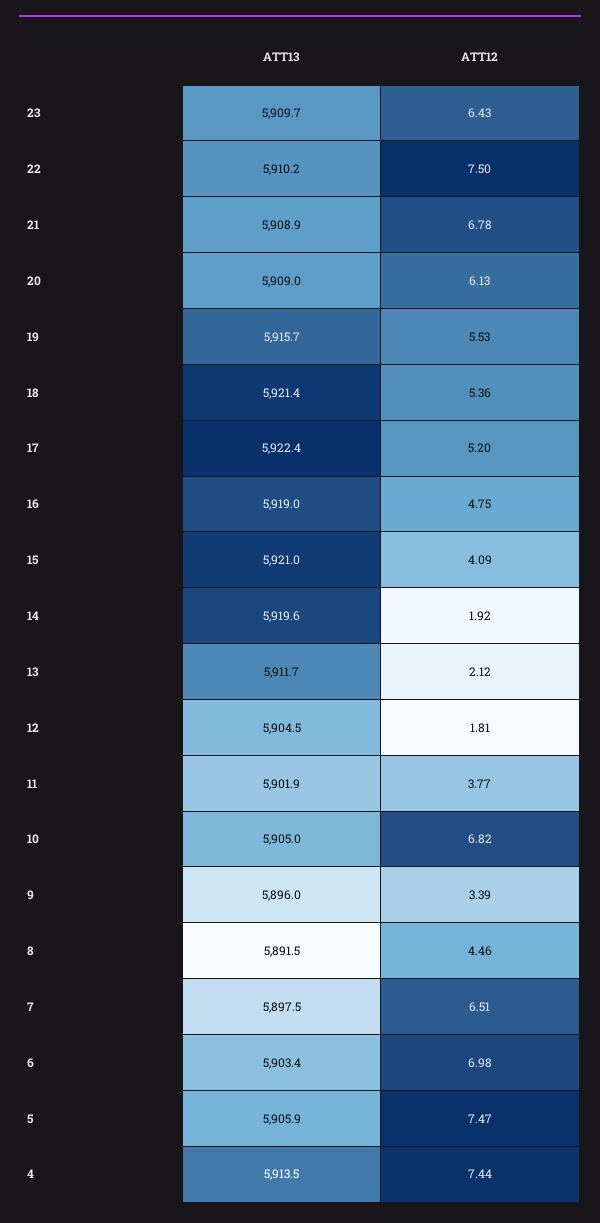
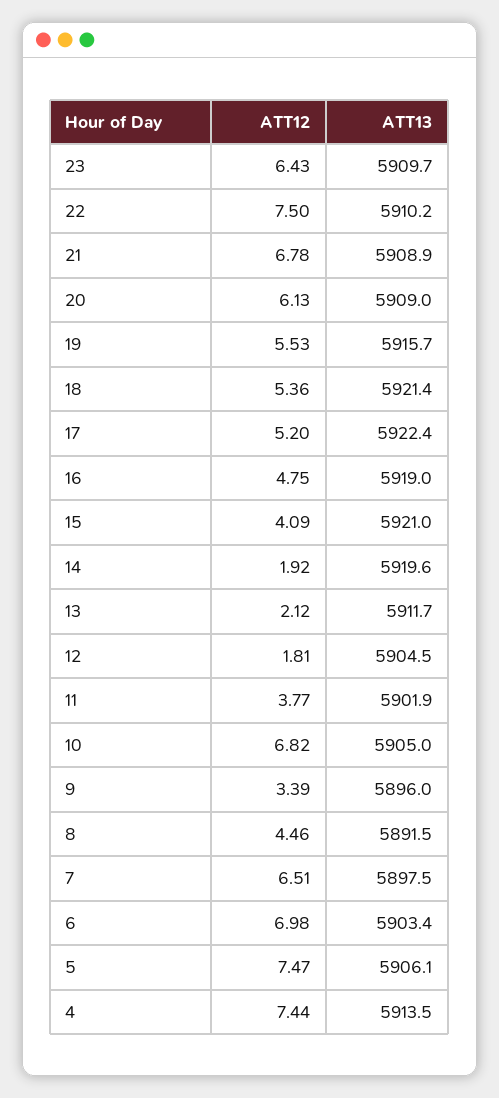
  {
    "ATT13": {
      "23": 5909.7,
      "22": 5910.2,
      "21": 5908.9,
      "20": 5909,
      "19": 5915.7,
      "18": 5921.4,
      "17": 5922.4,
      "16": 5919,
      "15": 5921,
      "14": 5919.6,
      "13": 5911.7,
      "12": 5904.5,
      "11": 5901.9,
      "10": 5905,
      "9": 5896,
      "8": 5891.5,
      "7": 5897.5,
      "6": 5903.4,
-     "5": 5905.9,
+     "5": 5906.1,
      "4": 5913.5
    },
    "ATT12": {
      "23": 6.43,
      "22": 7.5,
      "21": 6.78,
      "20": 6.13,
      "19": 5.53,
      "18": 5.36,
      "17": 5.2,
      "16": 4.75,
      "15": 4.09,
      "14": 1.92,
      "13": 2.12,
      "12": 1.81,
      "11": 3.77,
      "10": 6.82,
      "9": 3.39,
      "8": 4.46,
      "7": 6.51,
      "6": 6.98,
      "5": 7.47,
      "4": 7.44
    }
  }

